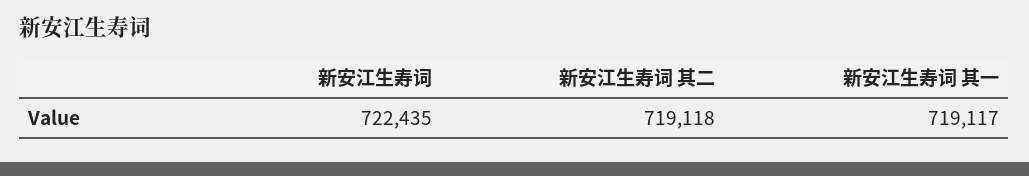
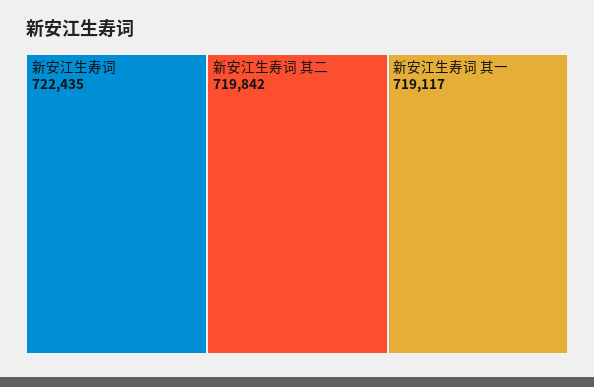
  {
    "新安江生寿词": 722435,
-   "新安江生寿词 其二": 719118,
+   "新安江生寿词 其二": 719842,
    "新安江生寿词 其一": 719117
  }

